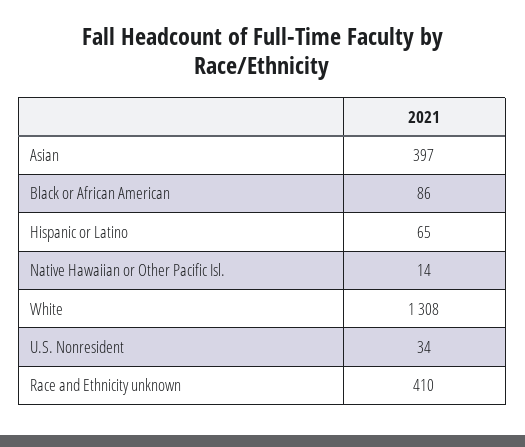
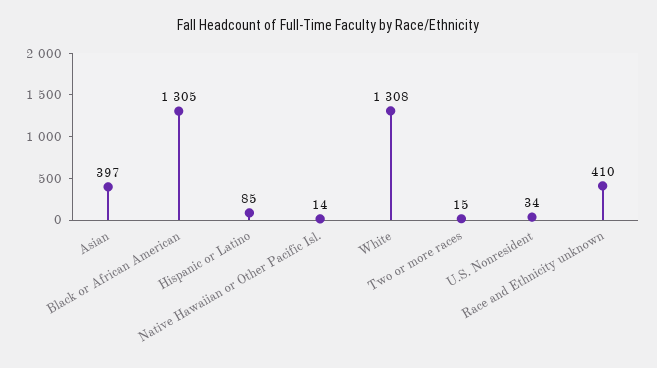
  {
    "Asian": 397,
-   "Black or African American": 86,
+   "Black or African American": 1305,
-   "Hispanic or Latino": 65,
+   "Hispanic or Latino": 85,
    "Native Hawaiian or Other Pacific Isl.": 14,
    "White": 1308,
    "U.S. Nonresident": 34,
-   "Race and Ethnicity unknown": 410
+   "Race and Ethnicity unknown": 410,
+   "Two or more races": 15
  }

